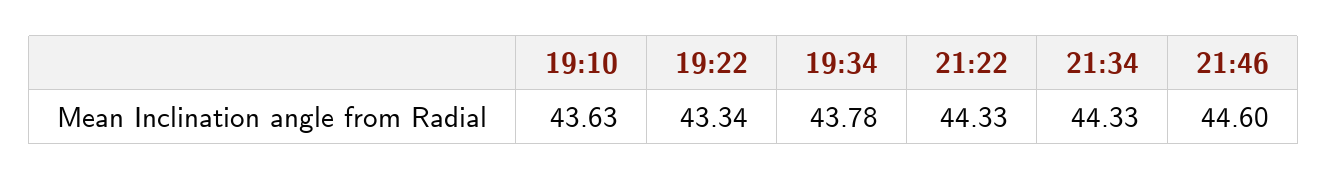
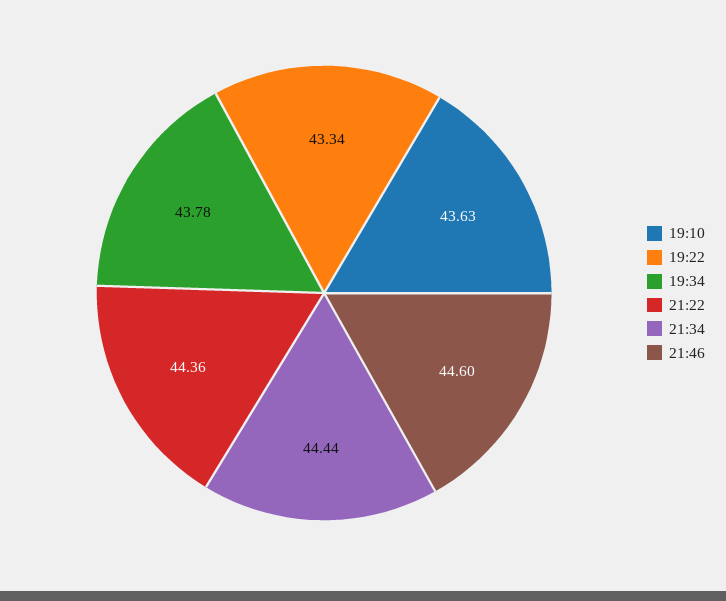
  {
    "19:10": 43.63,
    "19:22": 43.34,
    "19:34": 43.78,
-   "21:22": 44.33,
+   "21:22": 44.36,
-   "21:34": 44.33,
+   "21:34": 44.44,
    "21:46": 44.6
  }

